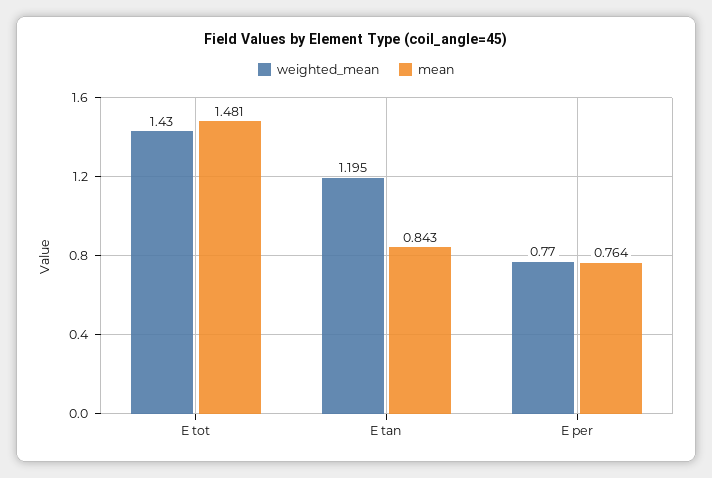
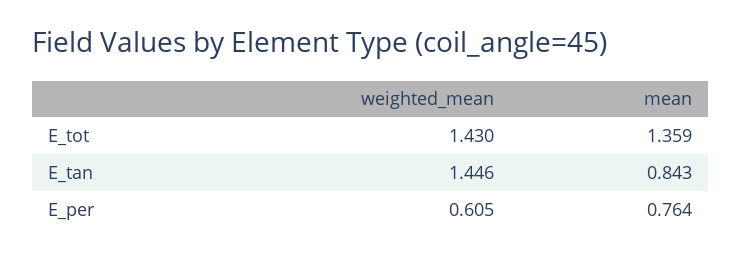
  {
    "weighted_mean": {
      "E tot": 1.43,
-     "E tan": 1.195,
+     "E tan": 1.446,
-     "E per": 0.77
+     "E per": 0.605
    },
    "mean": {
-     "E tot": 1.481,
+     "E tot": 1.359,
      "E tan": 0.843,
      "E per": 0.764
    }
  }

